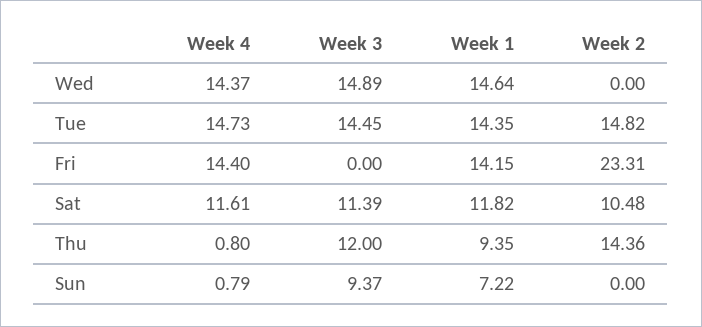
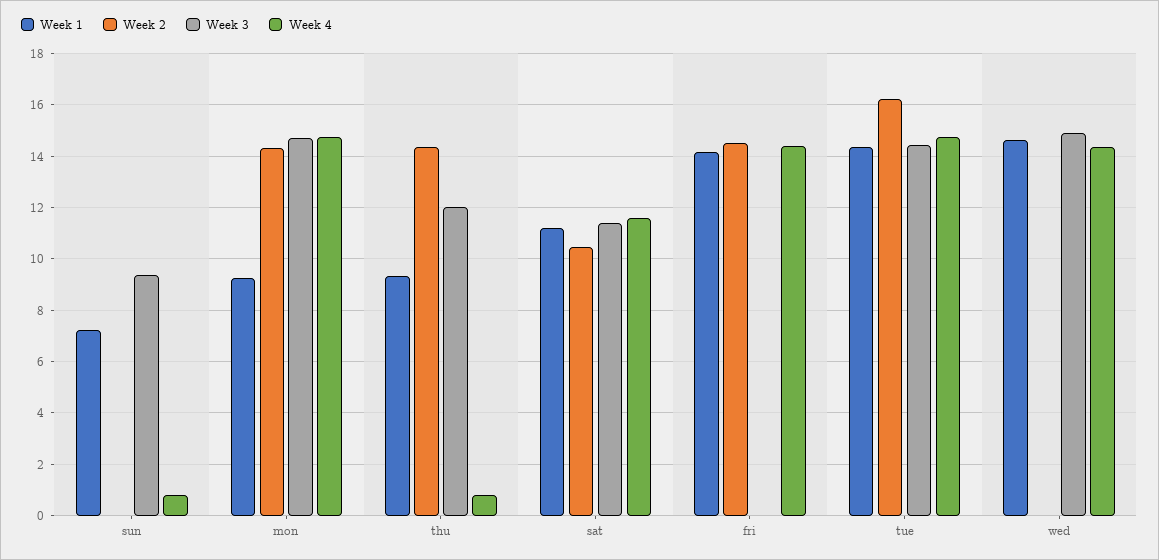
  {
    "Week 4": {
      "Wed": 14.37,
      "Tue": 14.73,
      "Fri": 14.4,
      "Sat": 11.61,
      "Thu": 0.8,
-     "Sun": 0.79
+     "Sun": 0.79,
+     "mon": 14.75
    },
    "Week 3": {
      "Wed": 14.89,
      "Tue": 14.45,
      "Fri": 0,
      "Sat": 11.39,
      "Thu": 12,
-     "Sun": 9.37
+     "Sun": 9.37,
+     "mon": 14.75
    },
    "Week 1": {
      "Wed": 14.64,
      "Tue": 14.35,
      "Fri": 14.15,
-     "Sat": 11.82,
+     "Sat": 11.25,
      "Thu": 9.35,
-     "Sun": 7.22
+     "Sun": 7.22,
+     "mon": 9.25
    },
    "Week 2": {
      "Wed": 0,
-     "Tue": 14.82,
+     "Tue": 16.25,
-     "Fri": 23.31,
+     "Fri": 14.5,
      "Sat": 10.48,
      "Thu": 14.36,
-     "Sun": 0
+     "Sun": 0,
+     "mon": 14.25
    }
  }

